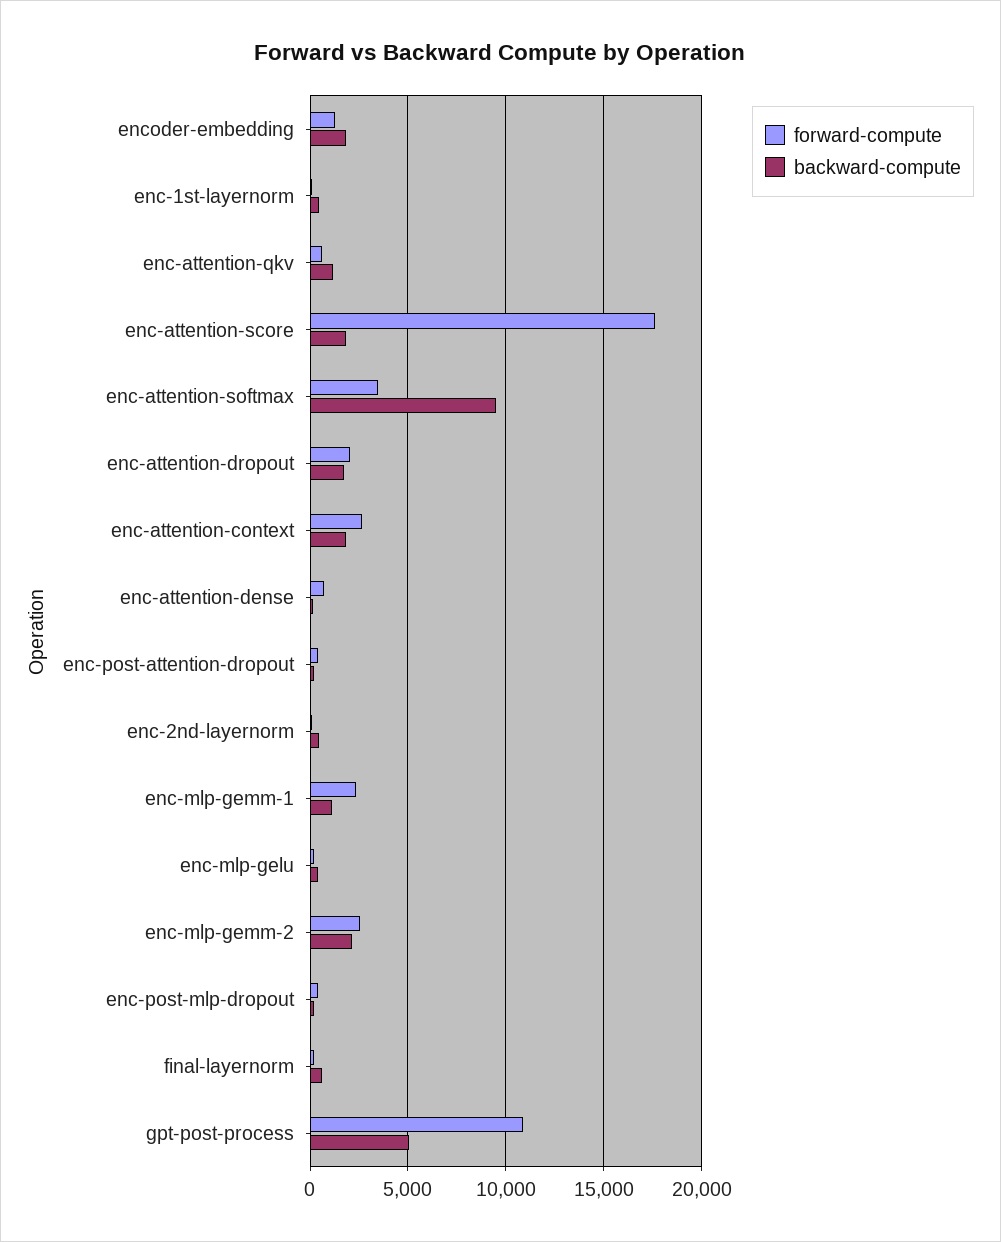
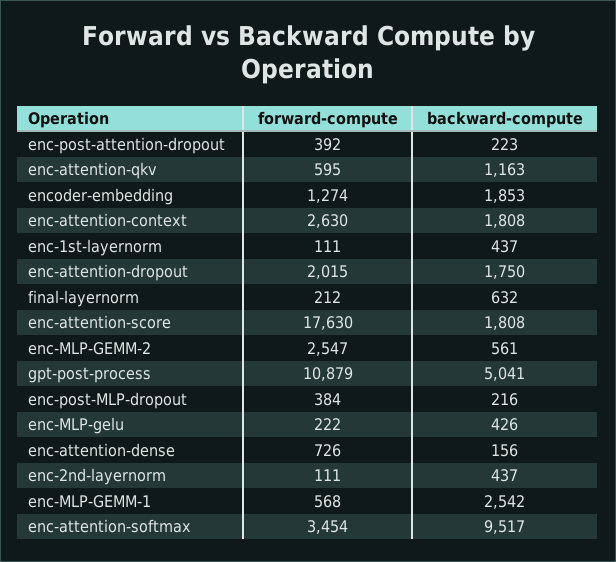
  {
    "forward-compute": {
      "encoder-embedding": 1274,
      "enc-1st-layernorm": 111,
      "enc-attention-qkv": 595,
      "enc-attention-score": 17630,
      "enc-attention-softmax": 3454,
      "enc-attention-dropout": 2015,
      "enc-attention-context": 2630,
      "enc-attention-dense": 726,
      "enc-post-attention-dropout": 392,
      "enc-2nd-layernorm": 111,
-     "enc-mlp-gemm-1": 2500,
+     "enc-mlp-gemm-1": 568,
      "enc-mlp-gelu": 222,
      "enc-mlp-gemm-2": 2547,
      "enc-post-mlp-dropout": 384,
      "final-layernorm": 212,
      "gpt-post-process": 10879
    },
    "backward-compute": {
      "encoder-embedding": 1853,
      "enc-1st-layernorm": 437,
      "enc-attention-qkv": 1163,
      "enc-attention-score": 1808,
      "enc-attention-softmax": 9517,
      "enc-attention-dropout": 1750,
      "enc-attention-context": 1808,
      "enc-attention-dense": 156,
      "enc-post-attention-dropout": 223,
      "enc-2nd-layernorm": 437,
-     "enc-mlp-gemm-1": 1000,
+     "enc-mlp-gemm-1": 2542,
      "enc-mlp-gelu": 426,
-     "enc-mlp-gemm-2": 2000,
+     "enc-mlp-gemm-2": 561,
      "enc-post-mlp-dropout": 216,
      "final-layernorm": 632,
      "gpt-post-process": 5041
    }
  }

